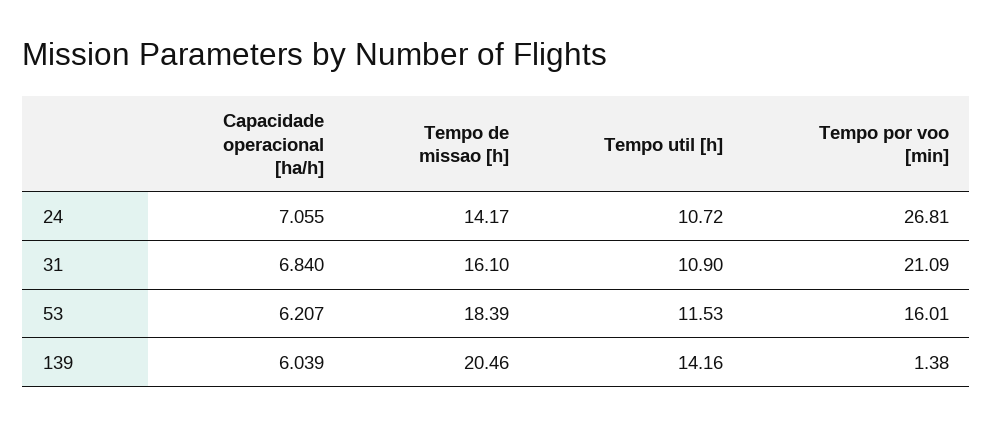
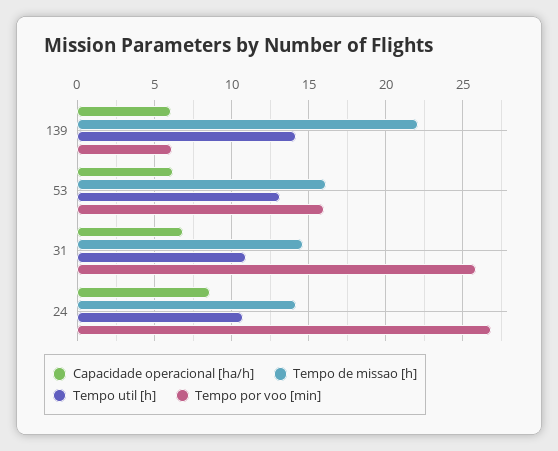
  {
    "Capacidade operacional [ha/h]": {
-     "24": 7.055,
+     "24": 8.5,
      "31": 6.84,
      "53": 6.207,
      "139": 6.039
    },
    "Tempo de missao [h]": {
      "24": 14.17,
-     "31": 16.1,
+     "31": 14.5,
-     "53": 18.39,
+     "53": 16,
-     "139": 20.46
+     "139": 22
    },
    "Tempo util [h]": {
      "24": 10.72,
      "31": 10.9,
-     "53": 11.53,
+     "53": 13,
      "139": 14.16
    },
    "Tempo por voo [min]": {
      "24": 26.81,
-     "31": 21.09,
+     "31": 26,
      "53": 16.01,
-     "139": 1.38
+     "139": 6
    }
  }

